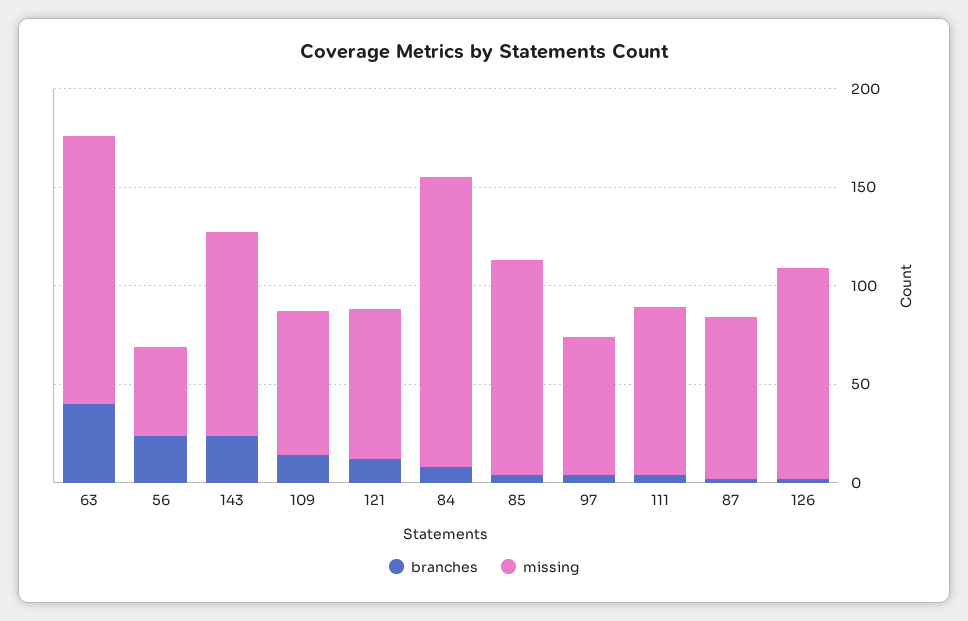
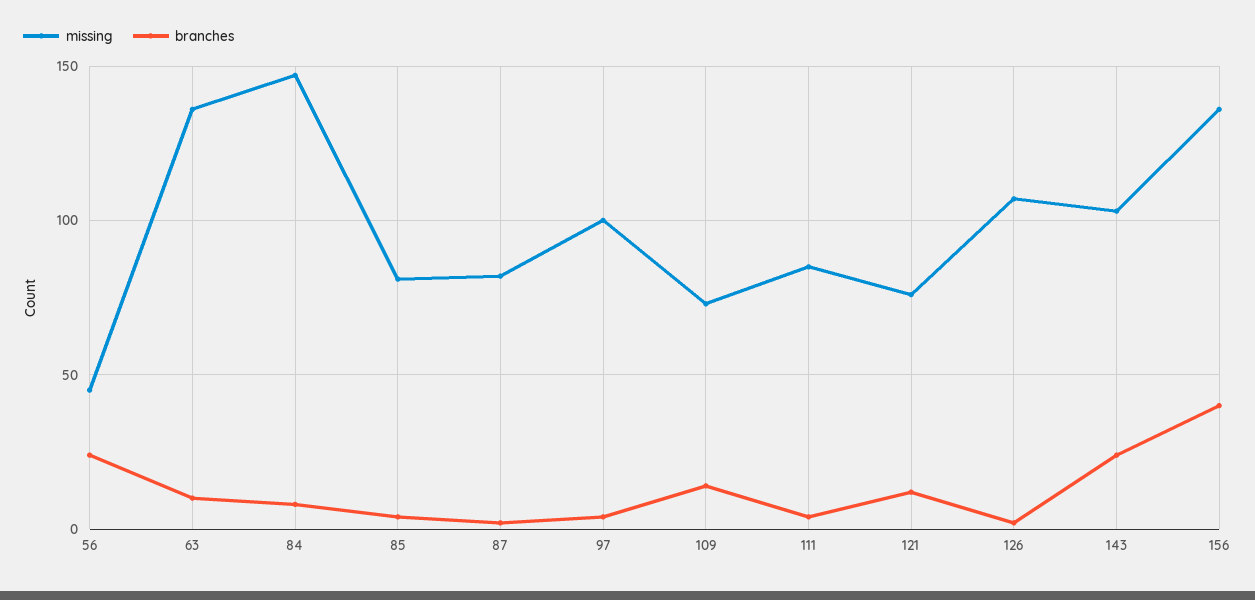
  {
    "branches": {
-     "63": 40,
+     "63": 10,
      "56": 25,
      "143": 25,
      "109": 15,
      "121": 10,
      "84": 10,
      "85": 5,
      "97": 5,
      "111": 5,
      "87": 0,
-     "126": 0
+     "126": 0,
+     "156": 40
    },
    "missing": {
      "63": 135,
      "56": 45,
      "143": 105,
      "109": 75,
      "121": 75,
      "84": 145,
-     "85": 110,
+     "85": 80,
-     "97": 70,
+     "97": 100,
      "111": 85,
      "87": 80,
-     "126": 105
+     "126": 105,
+     "156": 135
    }
  }

